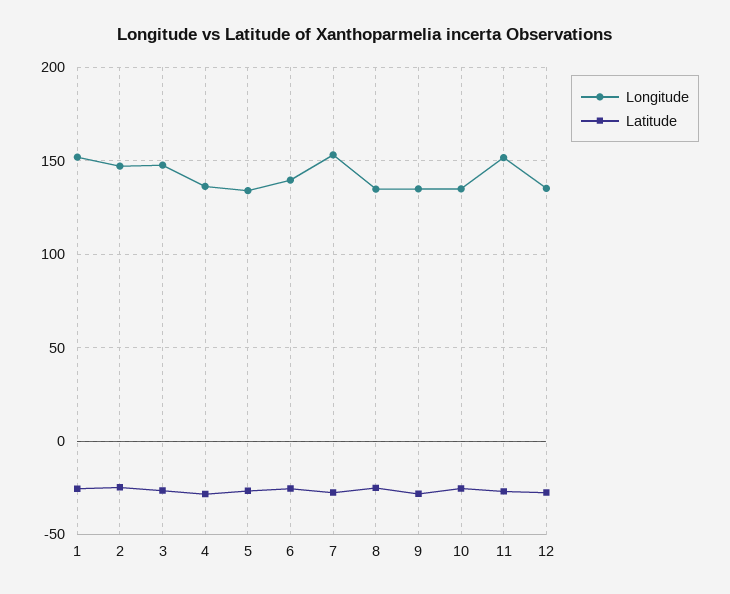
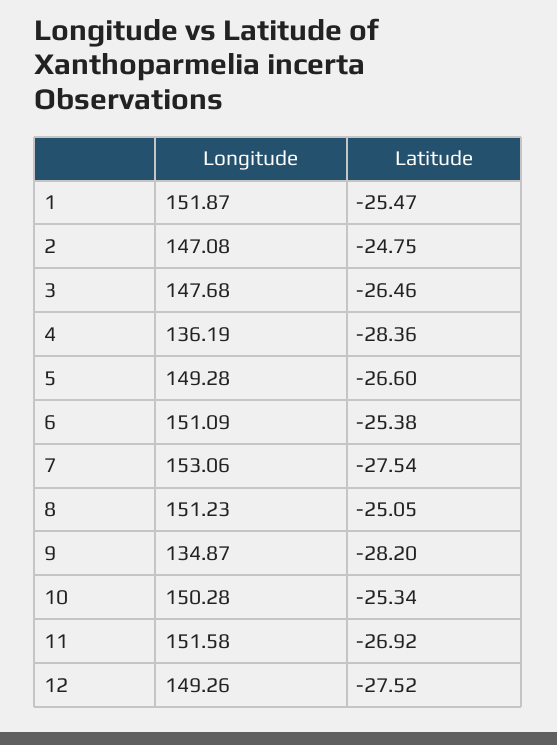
  {
    "Longitude": {
      "1": 151.87,
      "2": 147.08,
      "3": 147.68,
      "4": 136.19,
-     "5": 135,
+     "5": 149.28,
-     "6": 140,
+     "6": 151.09,
      "7": 153.06,
-     "8": 135,
+     "8": 151.23,
      "9": 134.87,
-     "10": 135,
+     "10": 150.28,
      "11": 151.58,
-     "12": 135
+     "12": 149.26
    },
    "Latitude": {
      "1": -25.47,
      "2": -24.75,
      "3": -26.46,
      "4": -28.36,
      "5": -26.6,
      "6": -25.38,
      "7": -27.54,
      "8": -25.05,
      "9": -28.2,
      "10": -25.34,
      "11": -26.92,
      "12": -27.52
    }
  }

